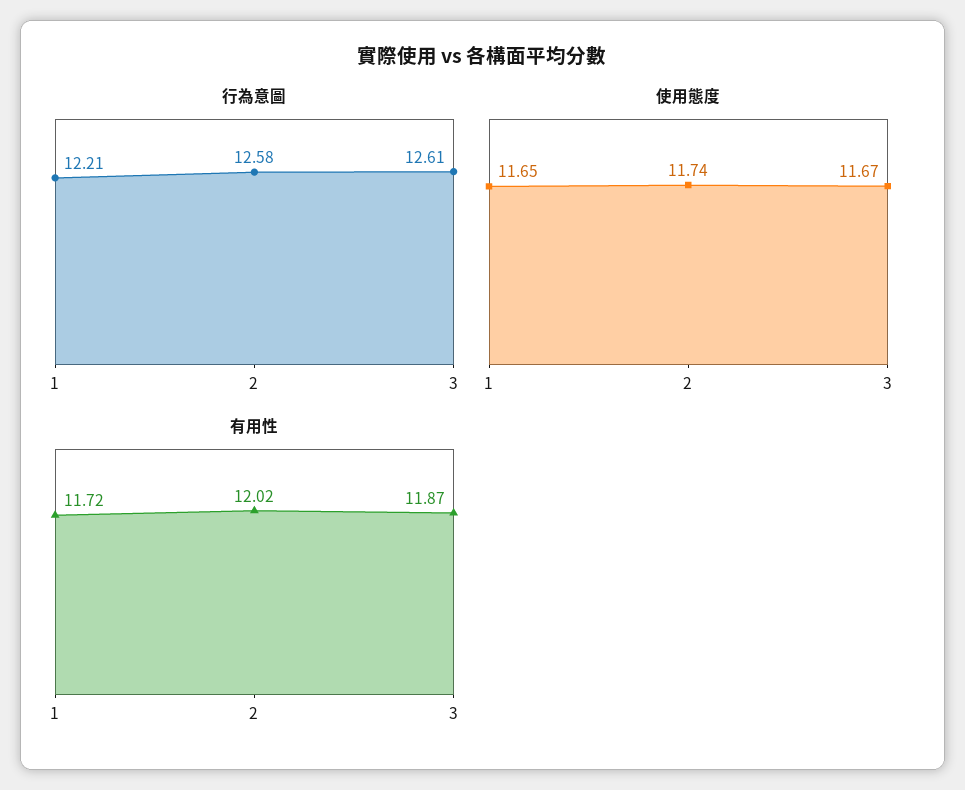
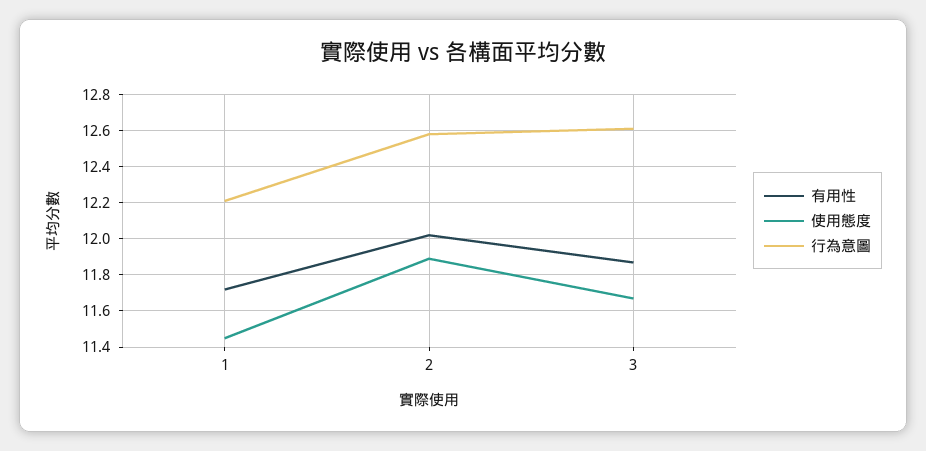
  {
    "行為意圖": {
      "1": 12.21,
      "2": 12.58,
      "3": 12.61
    },
    "使用態度": {
-     "1": 11.65,
+     "1": 11.45,
-     "2": 11.74,
+     "2": 11.9,
      "3": 11.67
    },
    "有用性": {
      "1": 11.72,
      "2": 12.02,
      "3": 11.87
    }
  }

